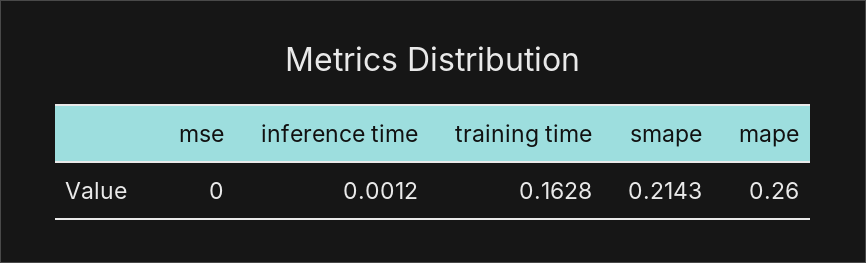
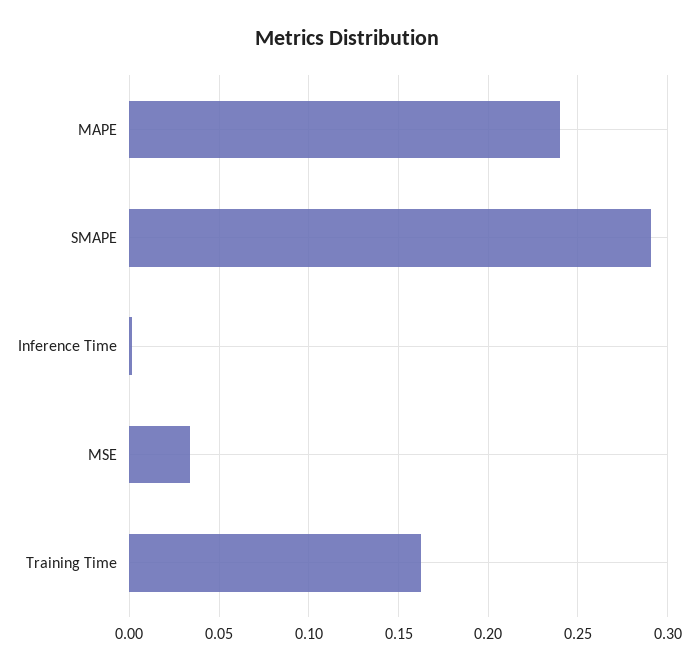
  {
-   "mse": 0,
+   "mse": 0.035,
    "inference time": 0.0012,
    "training time": 0.1628,
-   "smape": 0.2143,
+   "smape": 0.29,
-   "mape": 0.26
+   "mape": 0.24
  }

